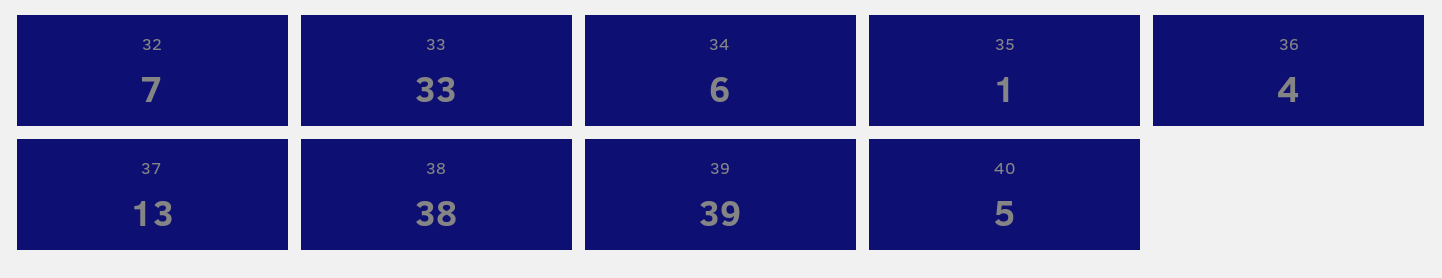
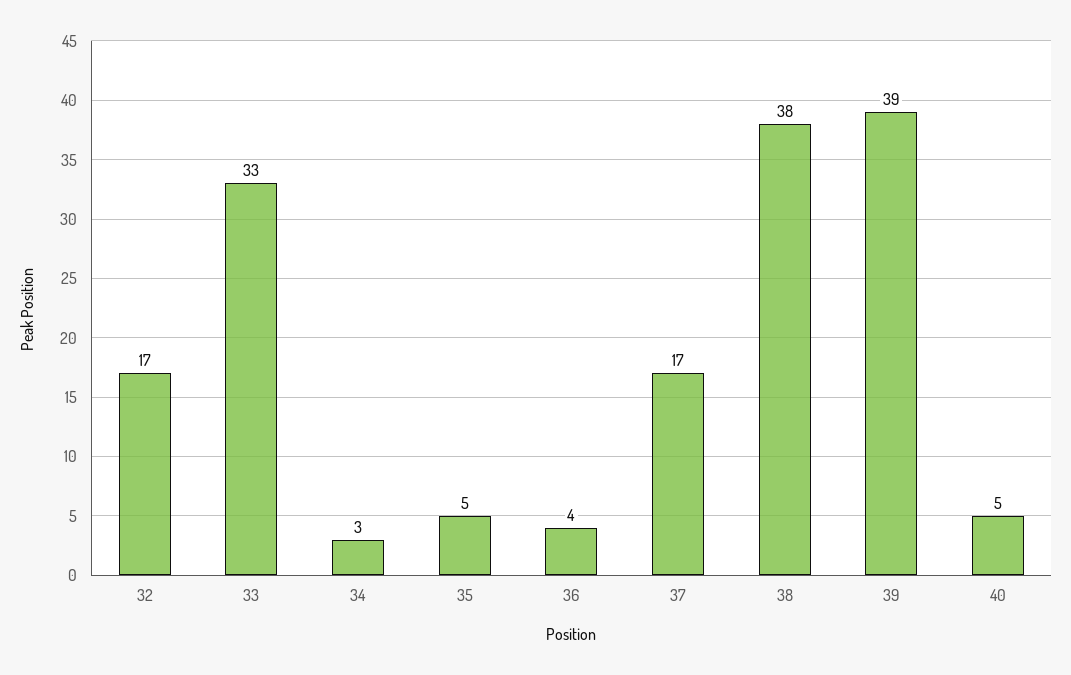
  {
-   "32": 7,
+   "32": 17,
    "33": 33,
-   "34": 6,
+   "34": 3,
-   "35": 1,
+   "35": 5,
    "36": 4,
-   "37": 13,
+   "37": 17,
    "38": 38,
    "39": 39,
    "40": 5
  }

